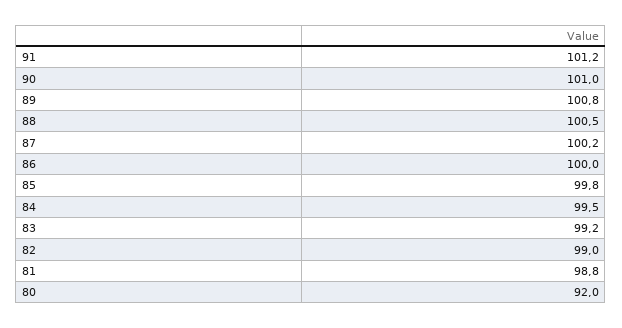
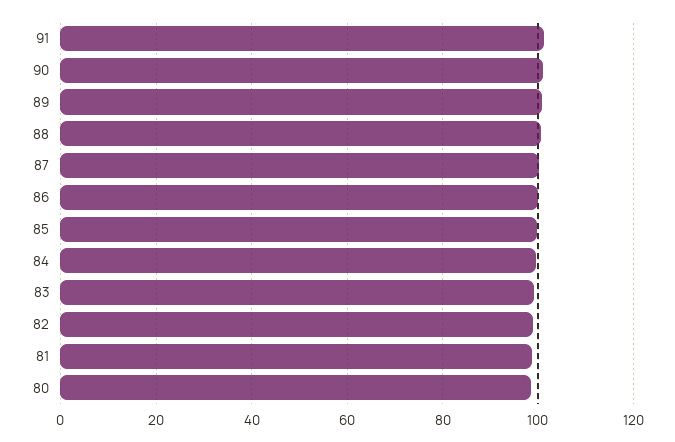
  {
    "91": 101.2,
    "90": 101,
    "89": 100.8,
    "88": 100.5,
    "87": 100.2,
    "86": 100,
    "85": 99.8,
    "84": 99.5,
    "83": 99.2,
    "82": 99,
    "81": 98.8,
-   "80": 92
+   "80": 98
  }

